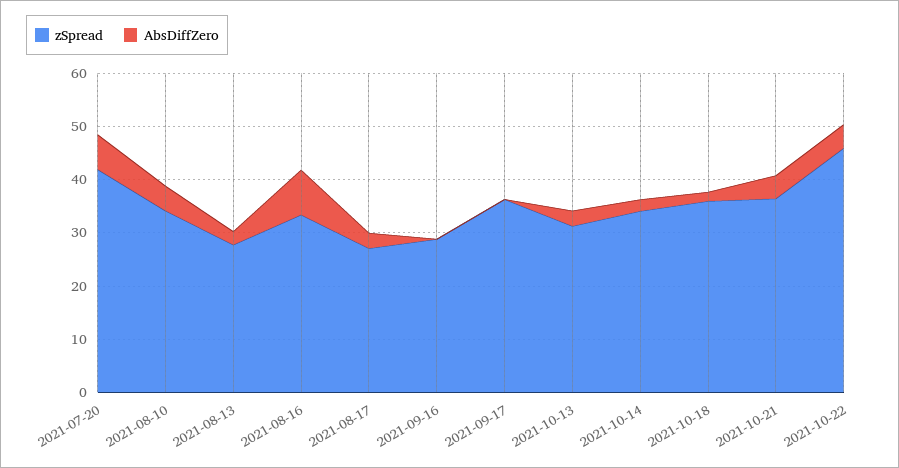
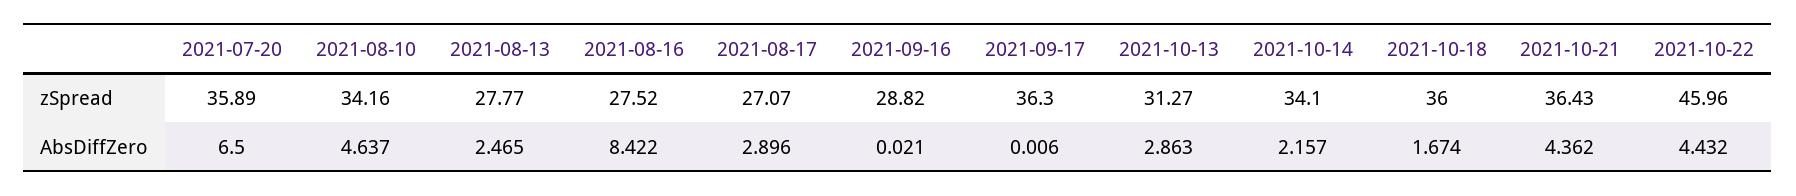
  {
    "zSpread": {
-     "2021-07-20": 42,
+     "2021-07-20": 35.89,
      "2021-08-10": 34.16,
      "2021-08-13": 27.77,
-     "2021-08-16": 34,
+     "2021-08-16": 27.52,
      "2021-08-17": 27.07,
      "2021-09-16": 28.82,
      "2021-09-17": 36.3,
      "2021-10-13": 31.27,
      "2021-10-14": 34.1,
      "2021-10-18": 36,
      "2021-10-21": 36.43,
      "2021-10-22": 45.96
    },
    "AbsDiffZero": {
      "2021-07-20": 6.5,
      "2021-08-10": 4.637,
      "2021-08-13": 2.465,
      "2021-08-16": 8.422,
      "2021-08-17": 2.896,
      "2021-09-16": 0.021,
      "2021-09-17": 0.006,
      "2021-10-13": 2.863,
      "2021-10-14": 2.157,
      "2021-10-18": 1.674,
      "2021-10-21": 4.362,
      "2021-10-22": 4.432
    }
  }

